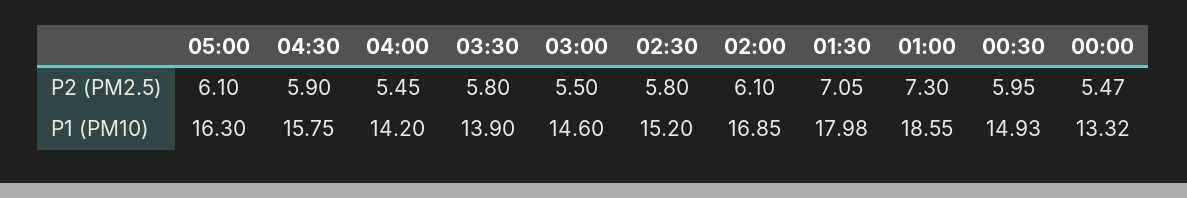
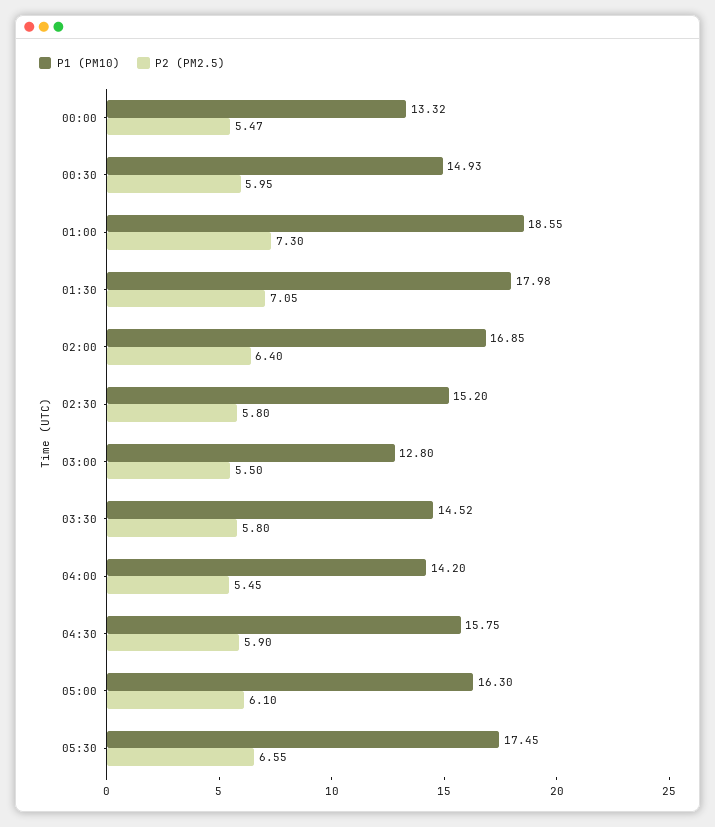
  {
    "P2 (PM2.5)": {
      "05:00": 6.1,
      "04:30": 5.9,
      "04:00": 5.45,
      "03:30": 5.8,
      "03:00": 5.5,
      "02:30": 5.8,
-     "02:00": 6.1,
+     "02:00": 6.4,
      "01:30": 7.05,
      "01:00": 7.3,
      "00:30": 5.95,
-     "00:00": 5.47
+     "00:00": 5.47,
+     "05:30": 6.55
    },
    "P1 (PM10)": {
      "05:00": 16.3,
      "04:30": 15.75,
      "04:00": 14.2,
-     "03:30": 13.9,
+     "03:30": 14.52,
-     "03:00": 14.6,
+     "03:00": 12.8,
      "02:30": 15.2,
      "02:00": 16.85,
      "01:30": 17.98,
      "01:00": 18.55,
      "00:30": 14.93,
-     "00:00": 13.32
+     "00:00": 13.32,
+     "05:30": 17.45
    }
  }

